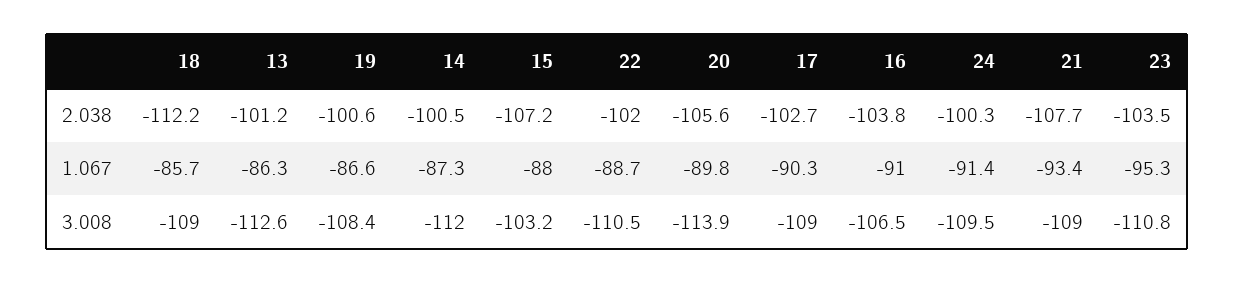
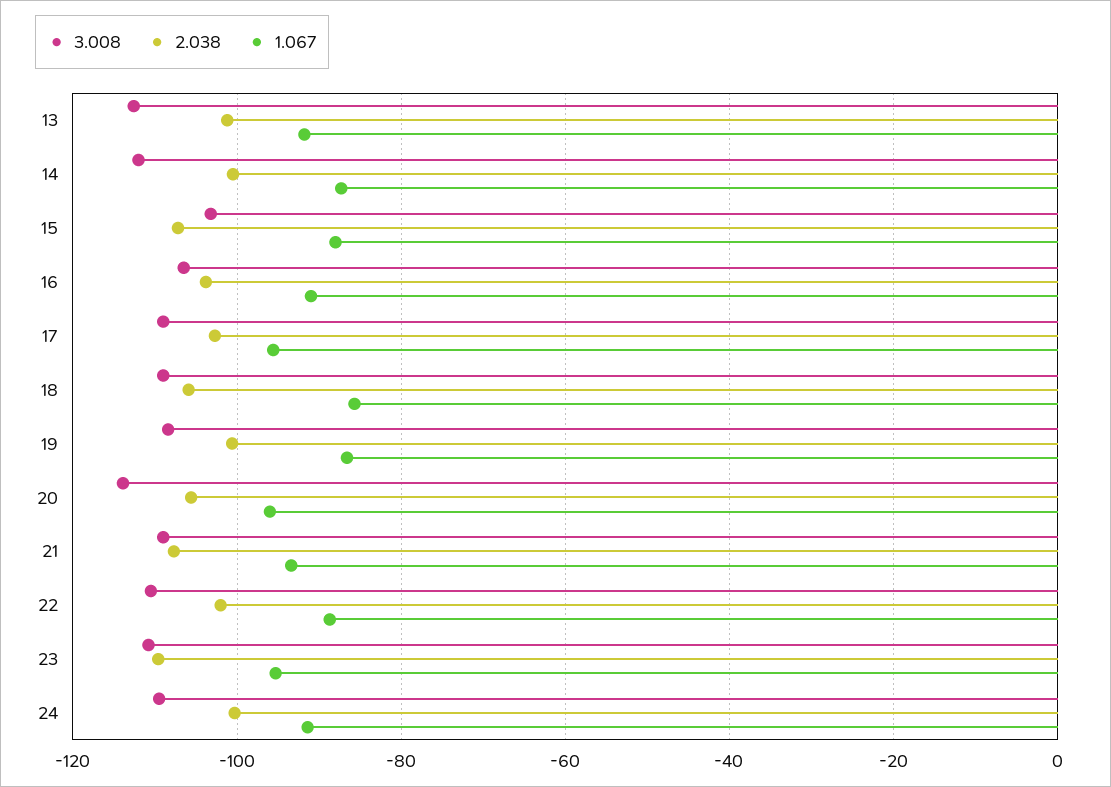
  {
    "2.038": {
-     "18": -112.2,
+     "18": -106,
      "13": -101.2,
      "19": -100.6,
      "14": -100.5,
      "15": -107.2,
      "22": -102,
      "20": -105.6,
      "17": -102.7,
      "16": -103.8,
      "24": -100.3,
      "21": -107.7,
-     "23": -103.5
+     "23": -110
    },
    "1.067": {
      "18": -85.7,
-     "13": -86.3,
+     "13": -92,
      "19": -86.6,
      "14": -87.3,
      "15": -88,
      "22": -88.7,
-     "20": -89.8,
+     "20": -96,
-     "17": -90.3,
+     "17": -96,
      "16": -91,
      "24": -91.4,
      "21": -93.4,
      "23": -95.3
    },
    "3.008": {
      "18": -109,
      "13": -112.6,
      "19": -108.4,
      "14": -112,
      "15": -103.2,
      "22": -110.5,
      "20": -113.9,
      "17": -109,
      "16": -106.5,
      "24": -109.5,
      "21": -109,
      "23": -110.8
    }
  }

